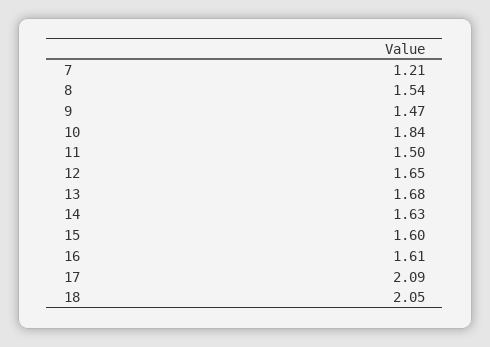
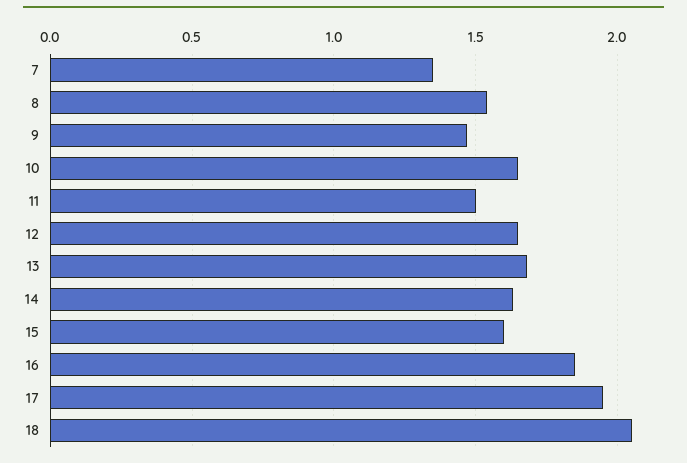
  {
-   "7": 1.21,
+   "7": 1.35,
    "8": 1.54,
    "9": 1.47,
-   "10": 1.84,
+   "10": 1.65,
    "11": 1.5,
    "12": 1.65,
    "13": 1.68,
    "14": 1.63,
    "15": 1.6,
-   "16": 1.61,
+   "16": 1.85,
-   "17": 2.09,
+   "17": 1.95,
    "18": 2.05
  }

